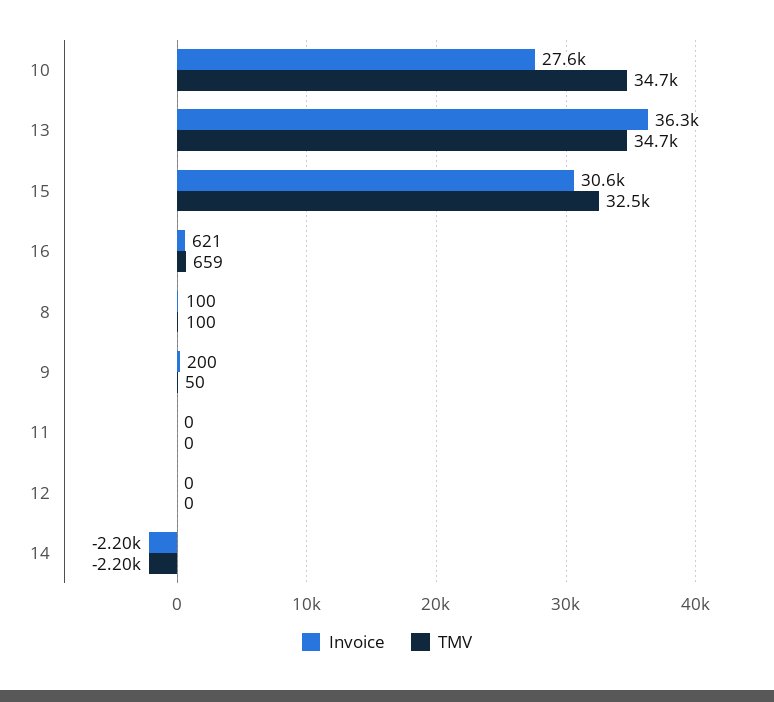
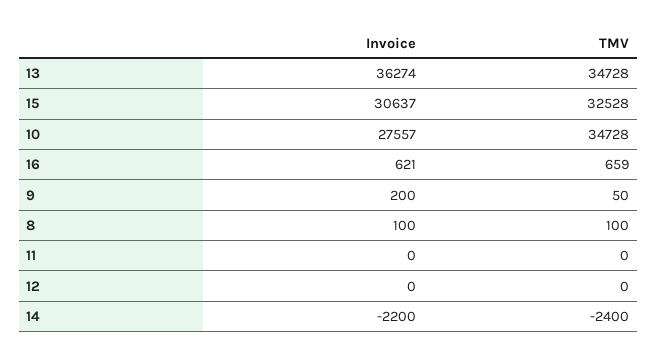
  {
    "Invoice": {
      "10": 27557,
      "13": 36274,
      "15": 30637,
      "16": 621,
      "8": 100,
      "9": 200,
      "11": 0,
      "12": 0,
      "14": -2200
    },
    "TMV": {
      "10": 34728,
      "13": 34728,
      "15": 32528,
      "16": 659,
      "8": 100,
      "9": 50,
      "11": 0,
      "12": 0,
-     "14": -2200
+     "14": -2400
    }
  }

